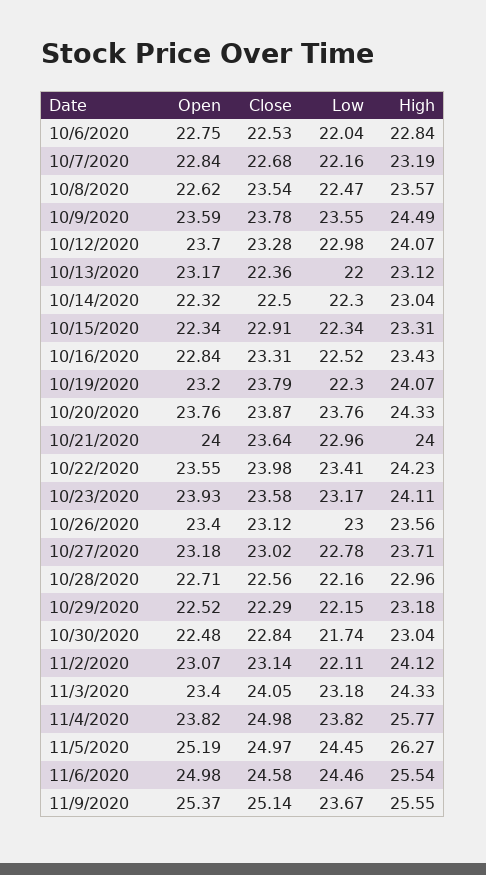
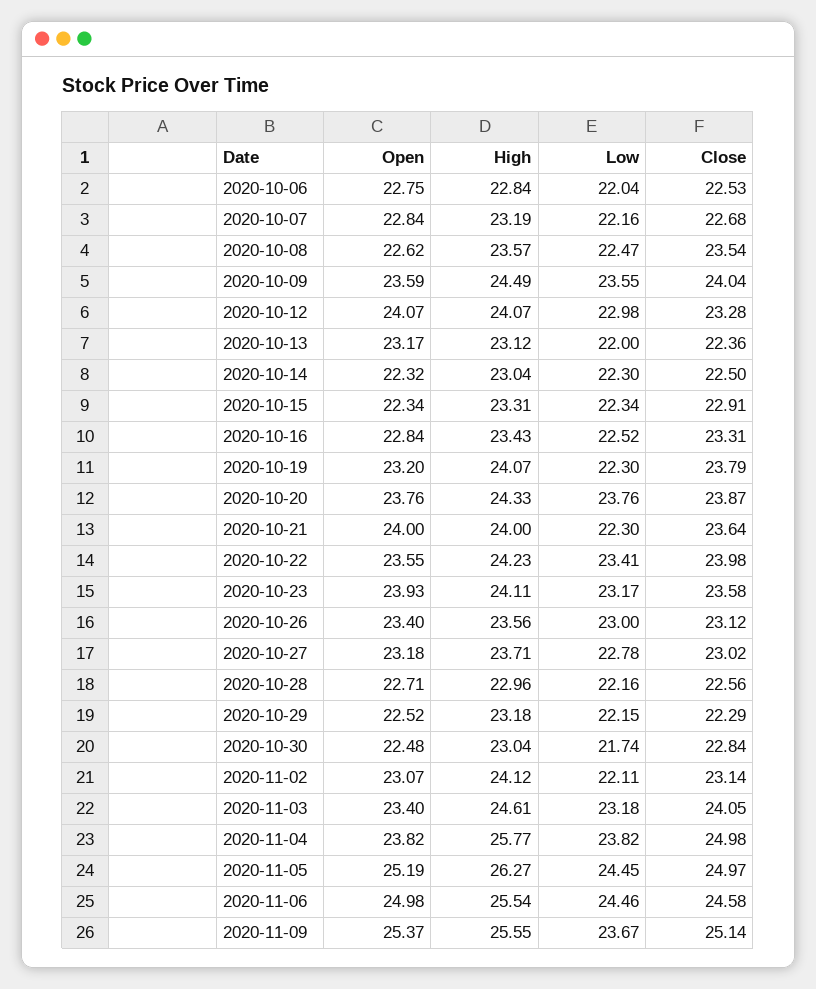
  {
    "Open": {
      "10/6/2020": 22.75,
      "10/7/2020": 22.84,
      "10/8/2020": 22.62,
      "10/9/2020": 23.59,
-     "10/12/2020": 23.7,
+     "10/12/2020": 24.07,
      "10/13/2020": 23.17,
      "10/14/2020": 22.32,
      "10/15/2020": 22.34,
      "10/16/2020": 22.84,
      "10/19/2020": 23.2,
      "10/20/2020": 23.76,
      "10/21/2020": 24,
      "10/22/2020": 23.55,
      "10/23/2020": 23.93,
      "10/26/2020": 23.4,
      "10/27/2020": 23.18,
      "10/28/2020": 22.71,
      "10/29/2020": 22.52,
      "10/30/2020": 22.48,
      "11/2/2020": 23.07,
      "11/3/2020": 23.4,
      "11/4/2020": 23.82,
      "11/5/2020": 25.19,
      "11/6/2020": 24.98,
      "11/9/2020": 25.37
    },
    "Close": {
      "10/6/2020": 22.53,
      "10/7/2020": 22.68,
      "10/8/2020": 23.54,
-     "10/9/2020": 23.78,
+     "10/9/2020": 24.04,
      "10/12/2020": 23.28,
      "10/13/2020": 22.36,
      "10/14/2020": 22.5,
      "10/15/2020": 22.91,
      "10/16/2020": 23.31,
      "10/19/2020": 23.79,
      "10/20/2020": 23.87,
      "10/21/2020": 23.64,
      "10/22/2020": 23.98,
      "10/23/2020": 23.58,
      "10/26/2020": 23.12,
      "10/27/2020": 23.02,
      "10/28/2020": 22.56,
      "10/29/2020": 22.29,
      "10/30/2020": 22.84,
      "11/2/2020": 23.14,
      "11/3/2020": 24.05,
      "11/4/2020": 24.98,
      "11/5/2020": 24.97,
      "11/6/2020": 24.58,
      "11/9/2020": 25.14
    },
    "Low": {
      "10/6/2020": 22.04,
      "10/7/2020": 22.16,
      "10/8/2020": 22.47,
      "10/9/2020": 23.55,
      "10/12/2020": 22.98,
      "10/13/2020": 22,
      "10/14/2020": 22.3,
      "10/15/2020": 22.34,
      "10/16/2020": 22.52,
      "10/19/2020": 22.3,
      "10/20/2020": 23.76,
-     "10/21/2020": 22.96,
+     "10/21/2020": 22.3,
      "10/22/2020": 23.41,
      "10/23/2020": 23.17,
      "10/26/2020": 23,
      "10/27/2020": 22.78,
      "10/28/2020": 22.16,
      "10/29/2020": 22.15,
      "10/30/2020": 21.74,
      "11/2/2020": 22.11,
      "11/3/2020": 23.18,
      "11/4/2020": 23.82,
      "11/5/2020": 24.45,
      "11/6/2020": 24.46,
      "11/9/2020": 23.67
    },
    "High": {
      "10/6/2020": 22.84,
      "10/7/2020": 23.19,
      "10/8/2020": 23.57,
      "10/9/2020": 24.49,
      "10/12/2020": 24.07,
      "10/13/2020": 23.12,
      "10/14/2020": 23.04,
      "10/15/2020": 23.31,
      "10/16/2020": 23.43,
      "10/19/2020": 24.07,
      "10/20/2020": 24.33,
      "10/21/2020": 24,
      "10/22/2020": 24.23,
      "10/23/2020": 24.11,
      "10/26/2020": 23.56,
      "10/27/2020": 23.71,
      "10/28/2020": 22.96,
      "10/29/2020": 23.18,
      "10/30/2020": 23.04,
      "11/2/2020": 24.12,
-     "11/3/2020": 24.33,
+     "11/3/2020": 24.61,
      "11/4/2020": 25.77,
      "11/5/2020": 26.27,
      "11/6/2020": 25.54,
      "11/9/2020": 25.55
    }
  }

